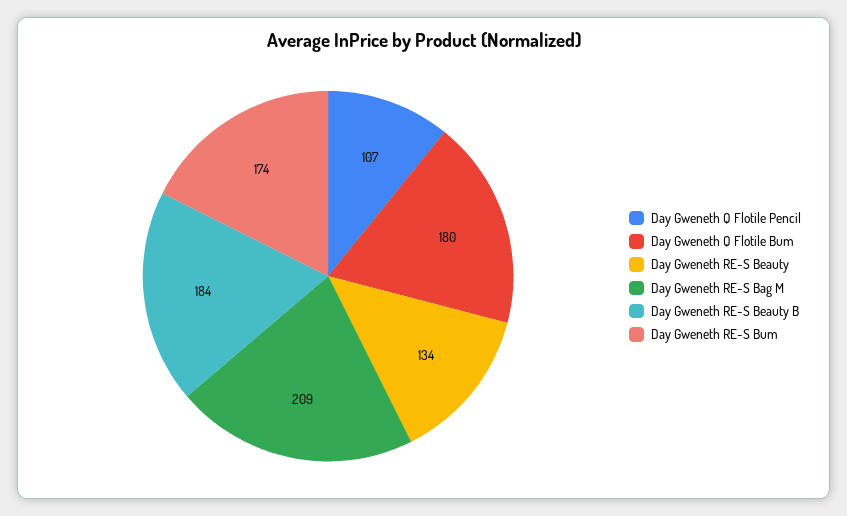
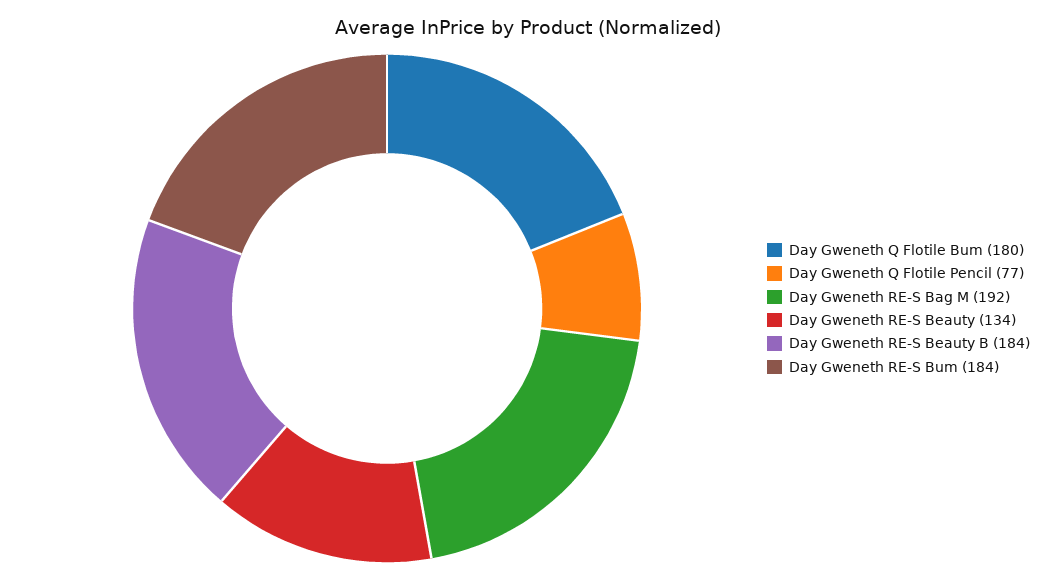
  {
-   "Day Gweneth Q Flotile Pencil": 107,
+   "Day Gweneth Q Flotile Pencil": 77,
    "Day Gweneth Q Flotile Bum": 180,
    "Day Gweneth RE-S Beauty": 134,
-   "Day Gweneth RE-S Bag M": 209,
+   "Day Gweneth RE-S Bag M": 192,
    "Day Gweneth RE-S Beauty B": 184,
-   "Day Gweneth RE-S Bum": 174
+   "Day Gweneth RE-S Bum": 184
  }

